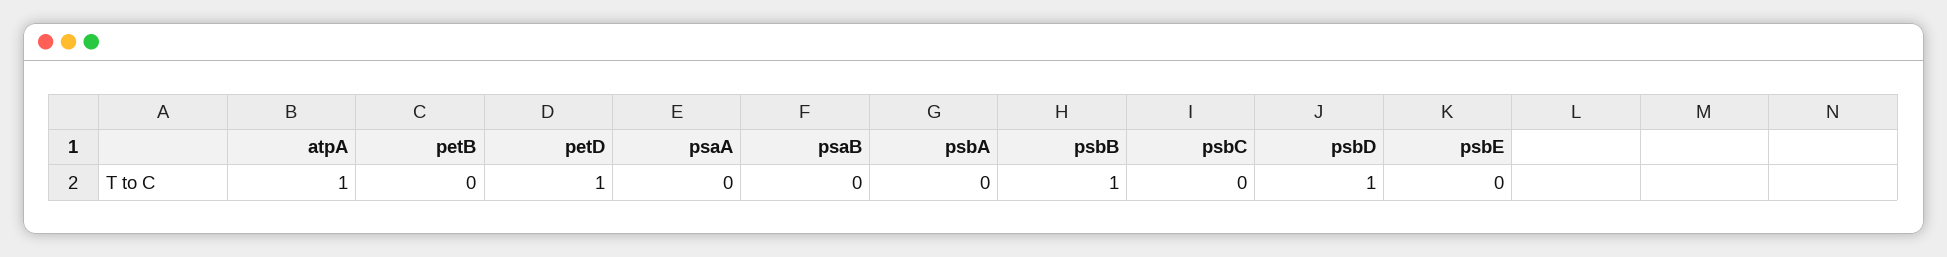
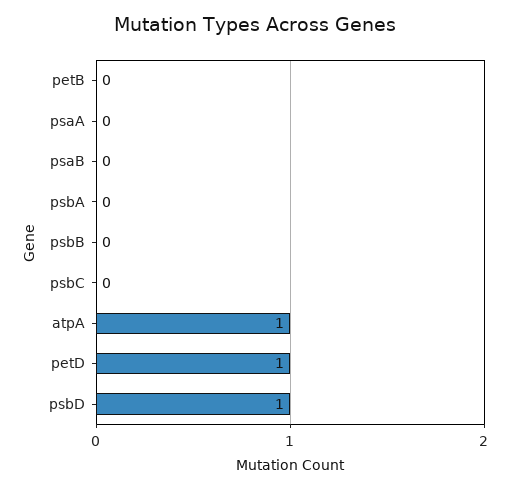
  {
    "atpA": 1,
    "petB": 0,
    "petD": 1,
    "psaA": 0,
    "psaB": 0,
    "psbA": 0,
-   "psbB": 1,
+   "psbB": 0,
    "psbC": 0,
-   "psbD": 1,
+   "psbD": 1
-   "psbE": 0
  }

